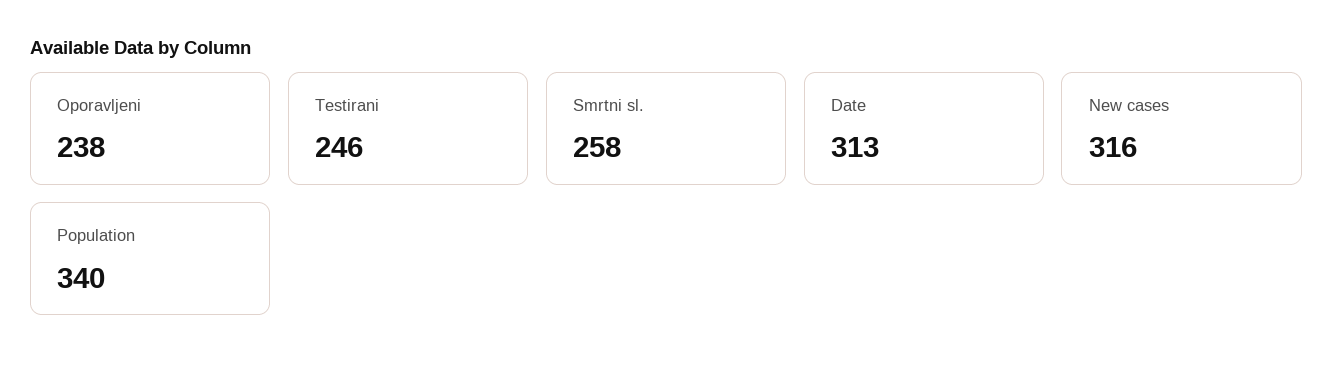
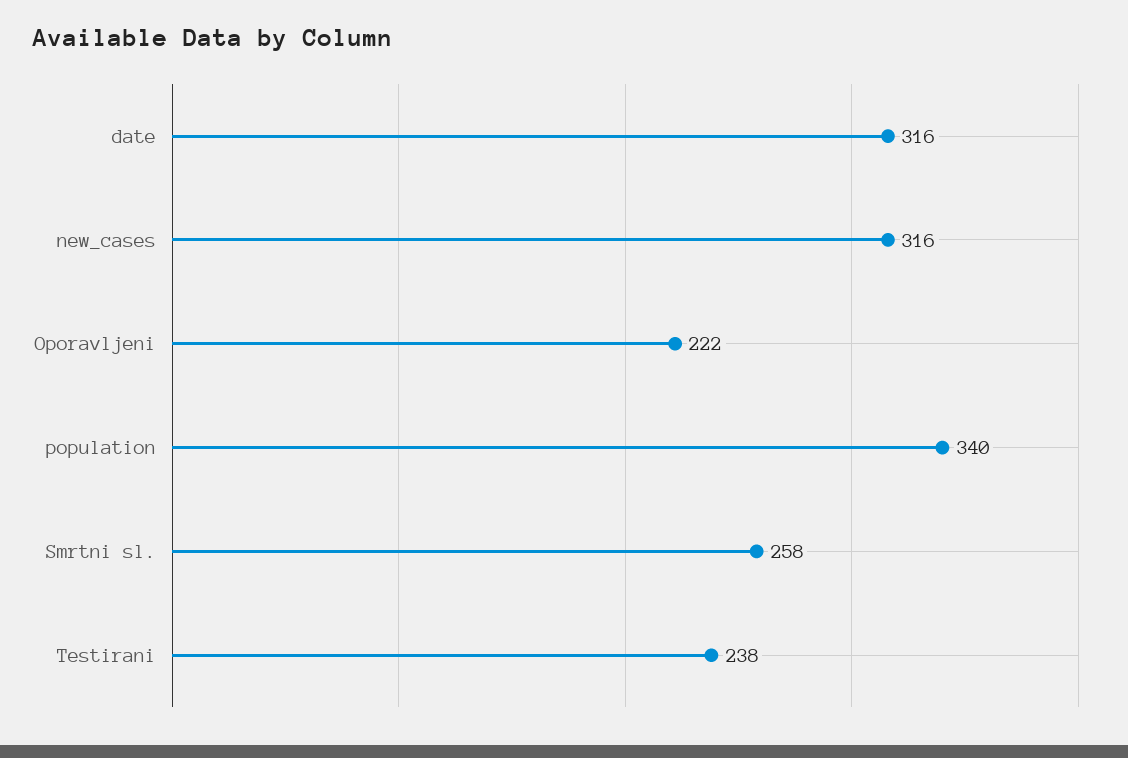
  {
-   "Oporavljeni": 238,
+   "Oporavljeni": 222,
-   "Testirani": 246,
+   "Testirani": 238,
    "Smrtni sl.": 258,
-   "Date": 313,
+   "Date": 316,
    "New cases": 316,
    "Population": 340
  }

